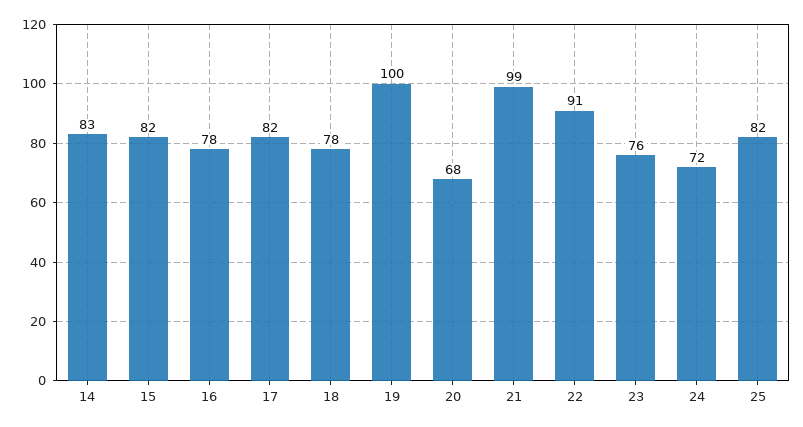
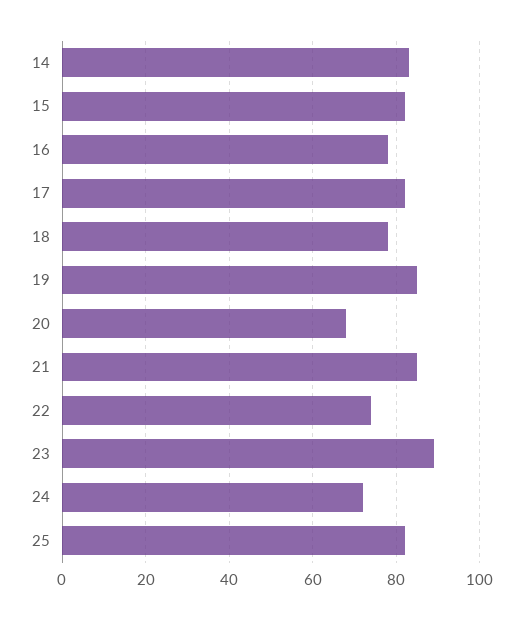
  {
    "14": 83,
    "15": 82,
    "16": 78,
    "17": 82,
    "18": 78,
-   "19": 100,
+   "19": 85,
    "20": 68,
-   "21": 99,
+   "21": 85,
-   "22": 91,
+   "22": 75,
-   "23": 76,
+   "23": 90,
    "24": 72,
    "25": 82
  }

